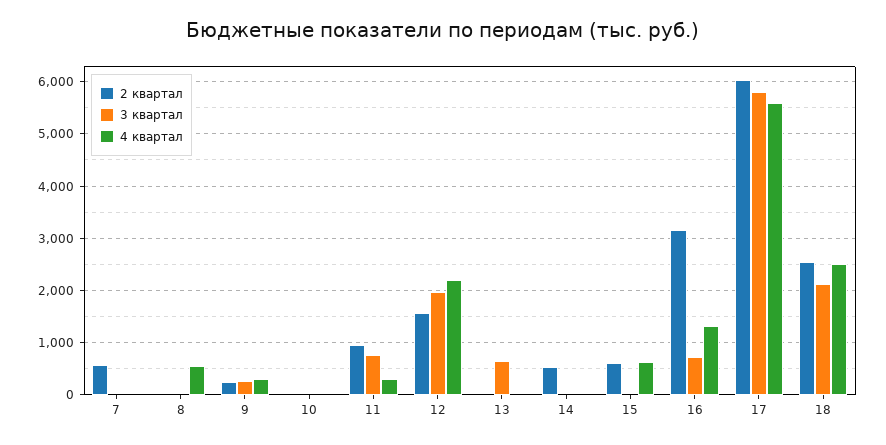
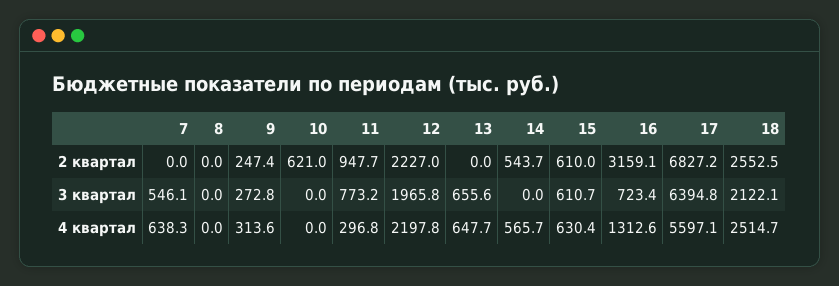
  {
    "2 квартал": {
-     "7": 600,
+     "7": 0,
      "8": 0,
      "9": 247.4,
-     "10": 0,
+     "10": 621,
      "11": 947.7,
-     "12": 1600,
+     "12": 2227,
      "13": 0,
      "14": 543.7,
      "15": 610,
      "16": 3159.1,
-     "17": 6000,
+     "17": 6827.2,
      "18": 2552.5
    },
    "3 квартал": {
-     "7": 0,
+     "7": 546.1,
      "8": 0,
      "9": 272.8,
      "10": 0,
      "11": 773.2,
      "12": 1965.8,
      "13": 655.6,
      "14": 0,
-     "15": 0,
+     "15": 610.7,
      "16": 723.4,
-     "17": 5800,
+     "17": 6394.8,
      "18": 2122.1
    },
    "4 квартал": {
-     "7": 0,
+     "7": 638.3,
-     "8": 600,
+     "8": 0,
      "9": 313.6,
      "10": 0,
      "11": 296.8,
      "12": 2197.8,
-     "13": 0,
+     "13": 647.7,
-     "14": 0,
+     "14": 565.7,
      "15": 630.4,
      "16": 1312.6,
      "17": 5597.1,
      "18": 2514.7
    }
  }

